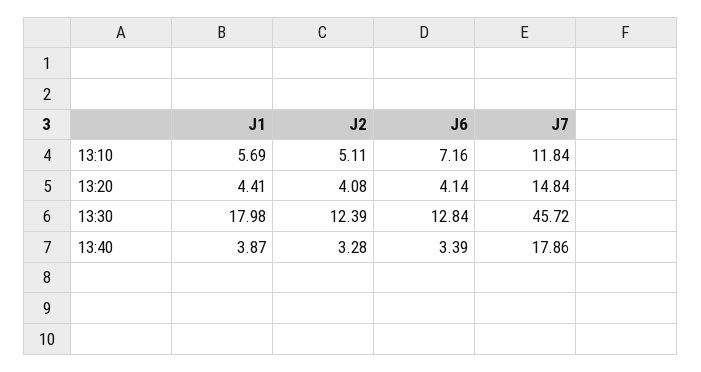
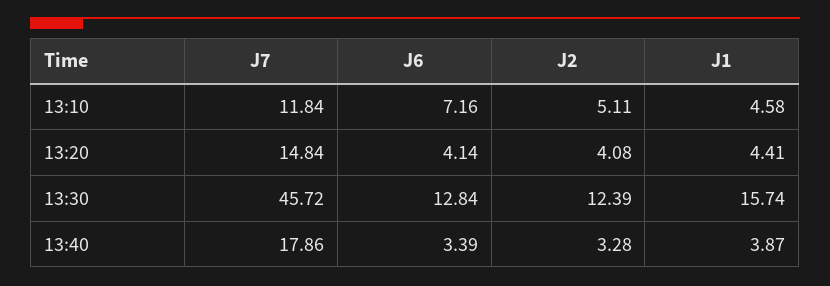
  {
    "J1": {
-     "13:10": 5.69,
+     "13:10": 4.58,
      "13:20": 4.41,
-     "13:30": 17.98,
+     "13:30": 15.74,
      "13:40": 3.87
    },
    "J2": {
      "13:10": 5.11,
      "13:20": 4.08,
      "13:30": 12.39,
      "13:40": 3.28
    },
    "J6": {
      "13:10": 7.16,
      "13:20": 4.14,
      "13:30": 12.84,
      "13:40": 3.39
    },
    "J7": {
      "13:10": 11.84,
      "13:20": 14.84,
      "13:30": 45.72,
      "13:40": 17.86
    }
  }

